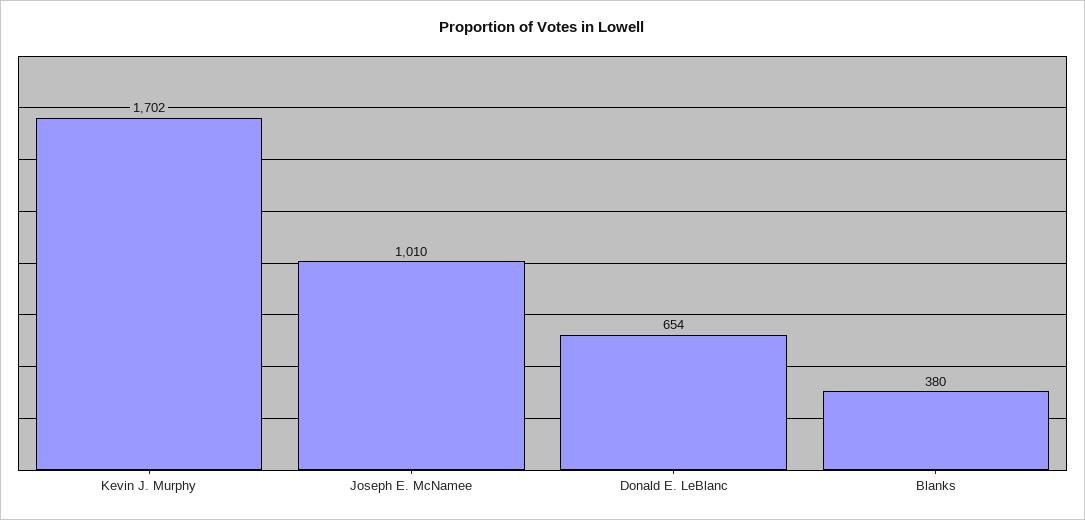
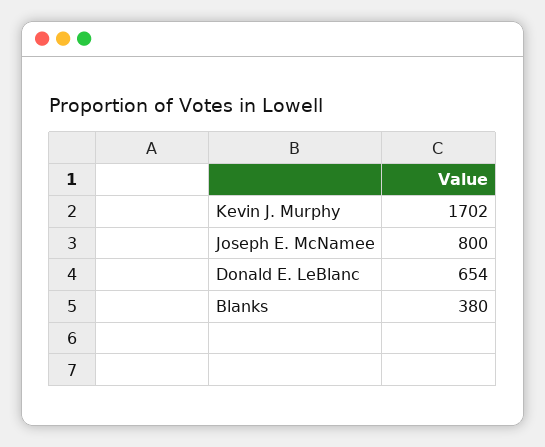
  {
    "Kevin J. Murphy": 1702,
-   "Joseph E. McNamee": 1010,
+   "Joseph E. McNamee": 800,
    "Donald E. LeBlanc": 654,
    "Blanks": 380
  }

